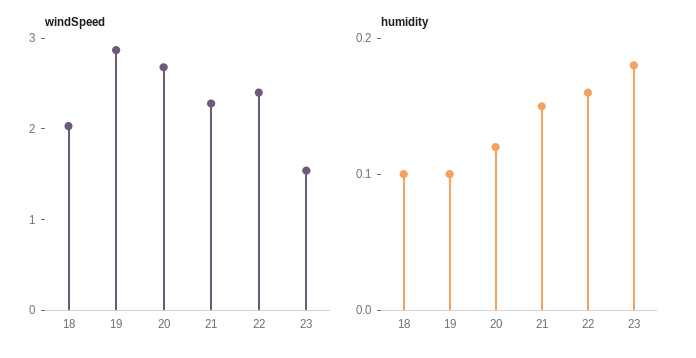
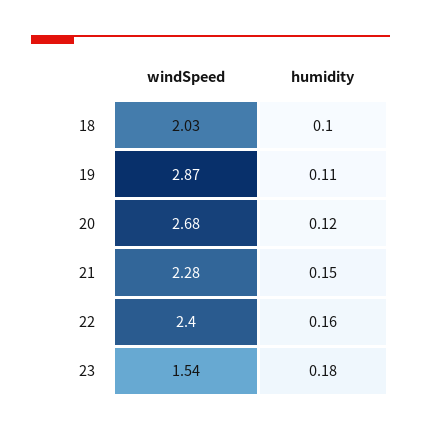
  {
    "windSpeed": {
      "18": 2.03,
      "19": 2.87,
      "20": 2.68,
      "21": 2.28,
      "22": 2.4,
      "23": 1.54
    },
    "humidity": {
      "18": 0.1,
-     "19": 0.1,
+     "19": 0.11,
      "20": 0.12,
      "21": 0.15,
      "22": 0.16,
      "23": 0.18
    }
  }

